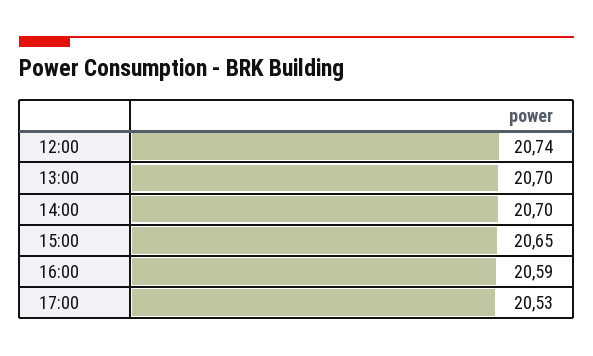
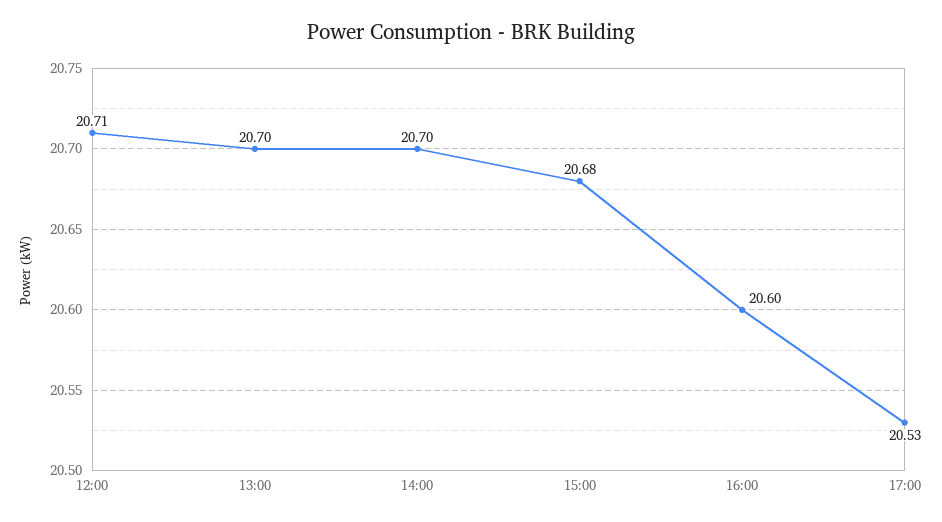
  {
-   "12:00": 20.74,
+   "12:00": 20.71,
    "13:00": 20.7,
    "14:00": 20.7,
-   "15:00": 20.65,
+   "15:00": 20.68,
-   "16:00": 20.59,
+   "16:00": 20.6,
    "17:00": 20.53
  }

